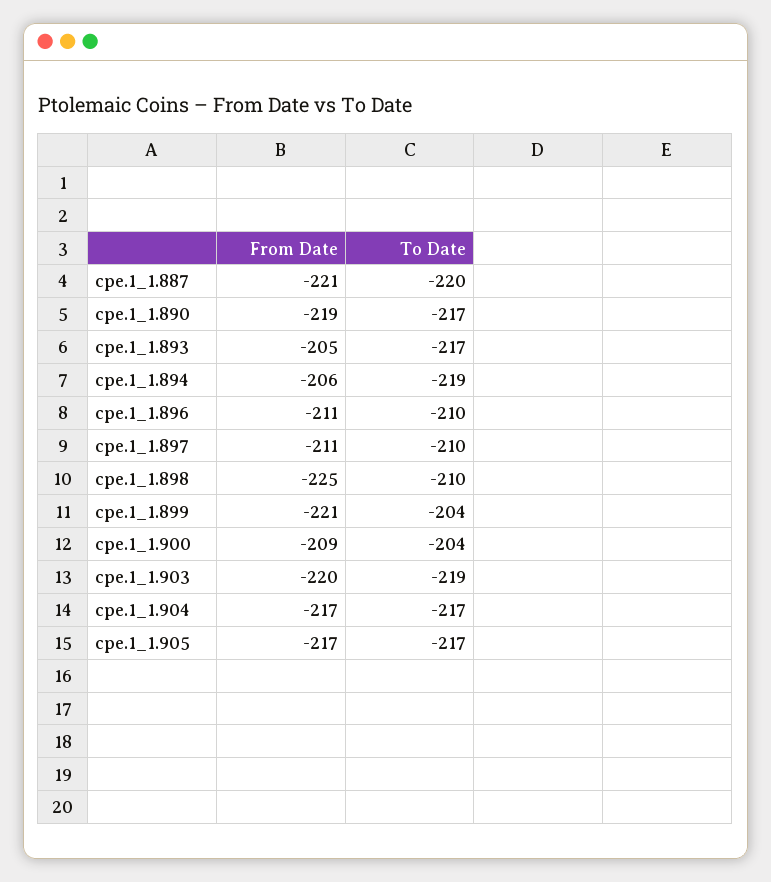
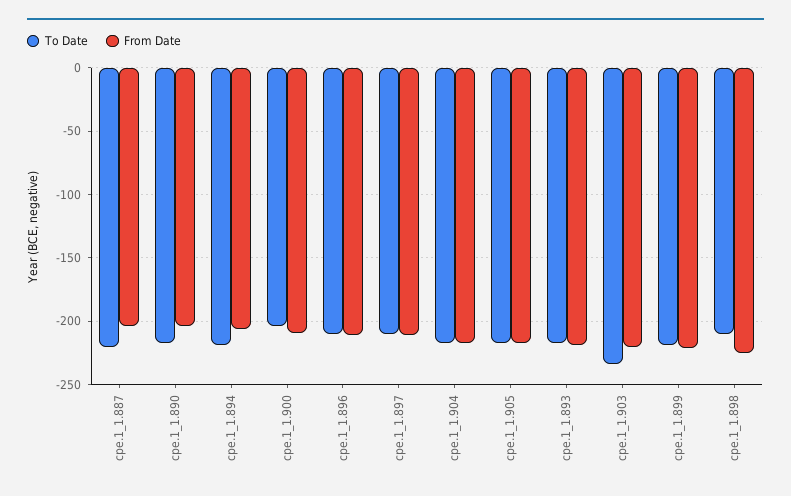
  {
    "From Date": {
-     "cpe.1_1.887": -221,
+     "cpe.1_1.887": -205,
-     "cpe.1_1.890": -219,
+     "cpe.1_1.890": -205,
-     "cpe.1_1.893": -205,
+     "cpe.1_1.893": -220,
      "cpe.1_1.894": -206,
      "cpe.1_1.896": -211,
      "cpe.1_1.897": -211,
      "cpe.1_1.898": -225,
      "cpe.1_1.899": -221,
      "cpe.1_1.900": -209,
      "cpe.1_1.903": -220,
      "cpe.1_1.904": -217,
      "cpe.1_1.905": -217
    },
    "To Date": {
      "cpe.1_1.887": -220,
      "cpe.1_1.890": -217,
      "cpe.1_1.893": -217,
      "cpe.1_1.894": -219,
      "cpe.1_1.896": -210,
      "cpe.1_1.897": -210,
      "cpe.1_1.898": -210,
-     "cpe.1_1.899": -204,
+     "cpe.1_1.899": -220,
      "cpe.1_1.900": -204,
-     "cpe.1_1.903": -219,
+     "cpe.1_1.903": -235,
      "cpe.1_1.904": -217,
      "cpe.1_1.905": -217
    }
  }

